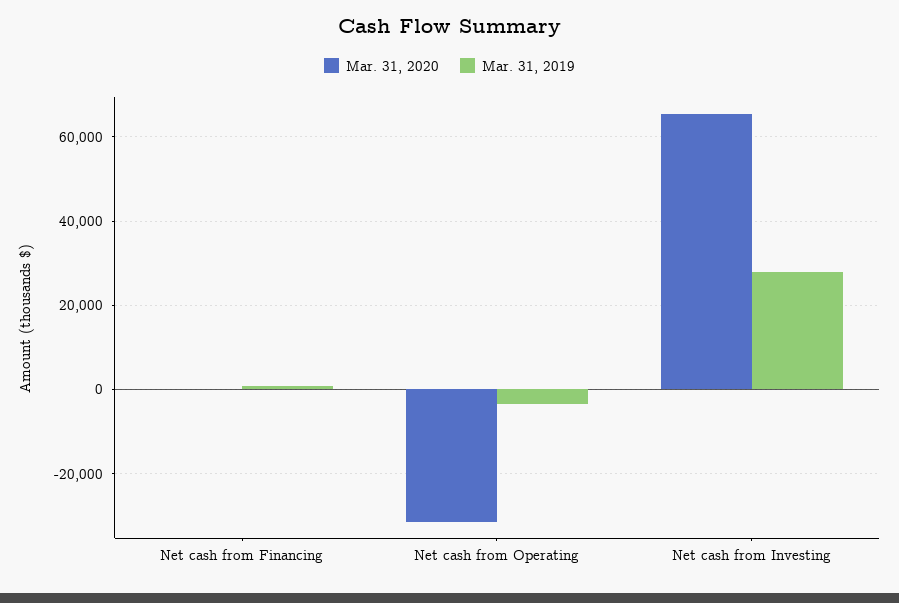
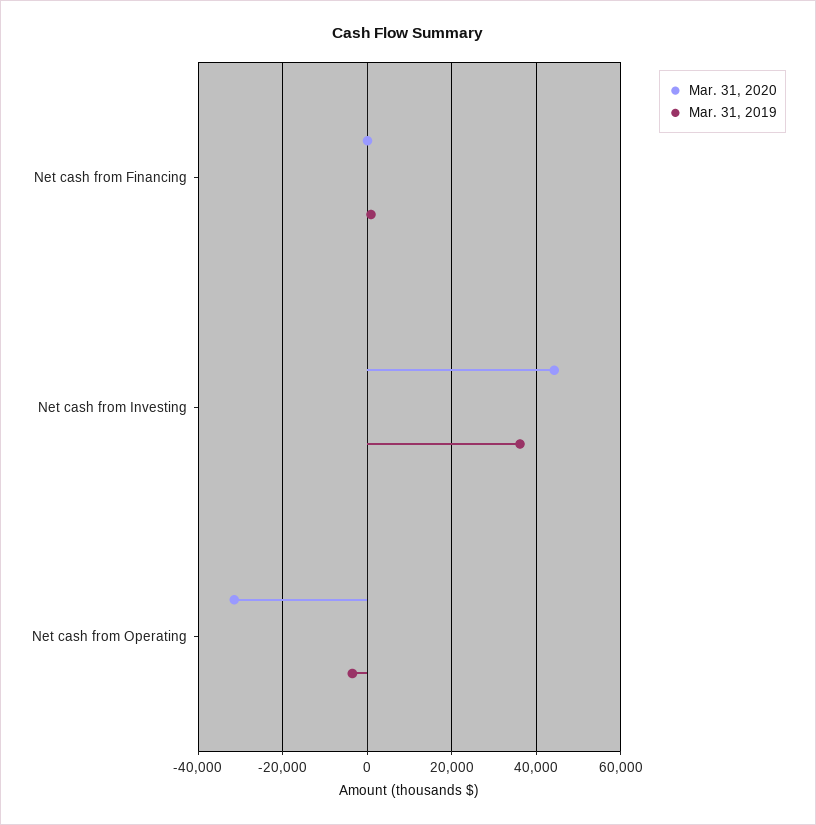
  {
    "Mar. 31, 2020": {
      "Net cash from Financing": 0,
      "Net cash from Operating": -32000,
-     "Net cash from Investing": 66000
+     "Net cash from Investing": 44000
    },
    "Mar. 31, 2019": {
      "Net cash from Financing": 0,
      "Net cash from Operating": -4000,
-     "Net cash from Investing": 28000
+     "Net cash from Investing": 36000
    }
  }

